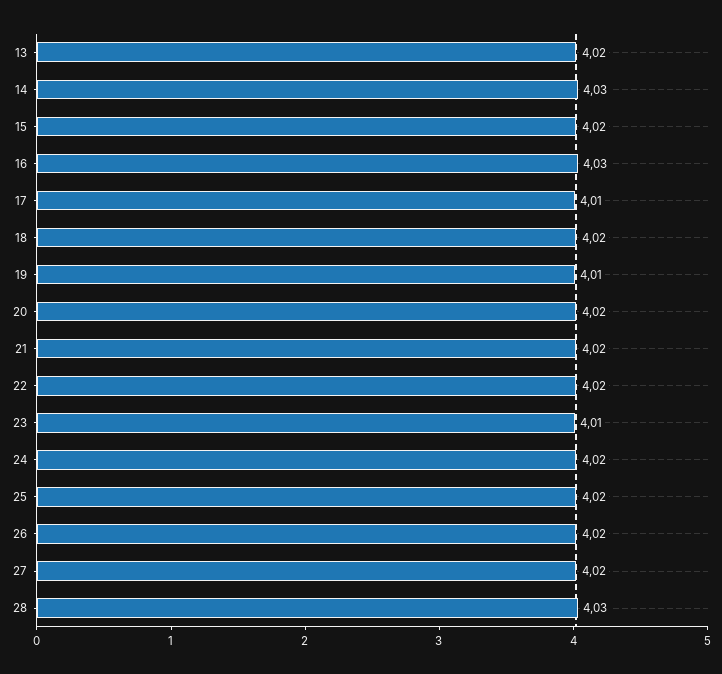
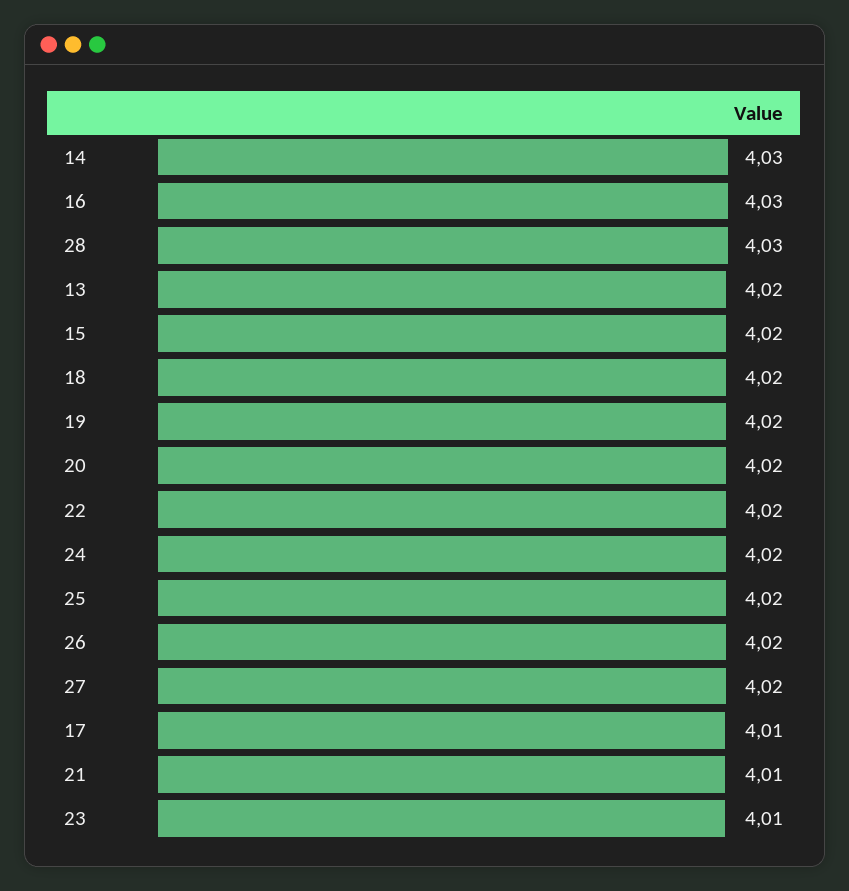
  {
    "13": 4.02,
    "14": 4.03,
    "15": 4.02,
    "16": 4.03,
    "17": 4.01,
    "18": 4.02,
-   "19": 4.01,
+   "19": 4.02,
    "20": 4.02,
-   "21": 4.02,
+   "21": 4.01,
    "22": 4.02,
    "23": 4.01,
    "24": 4.02,
    "25": 4.02,
    "26": 4.02,
    "27": 4.02,
    "28": 4.03
  }

